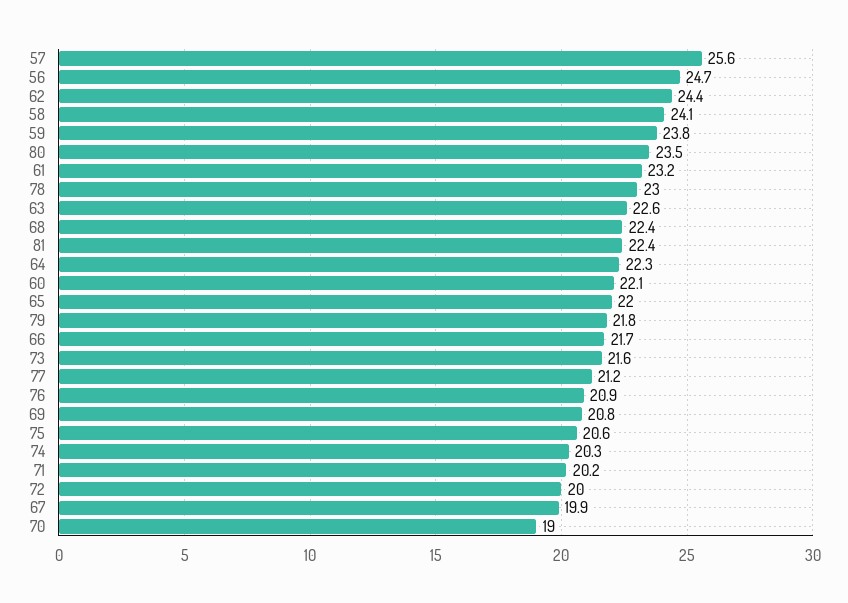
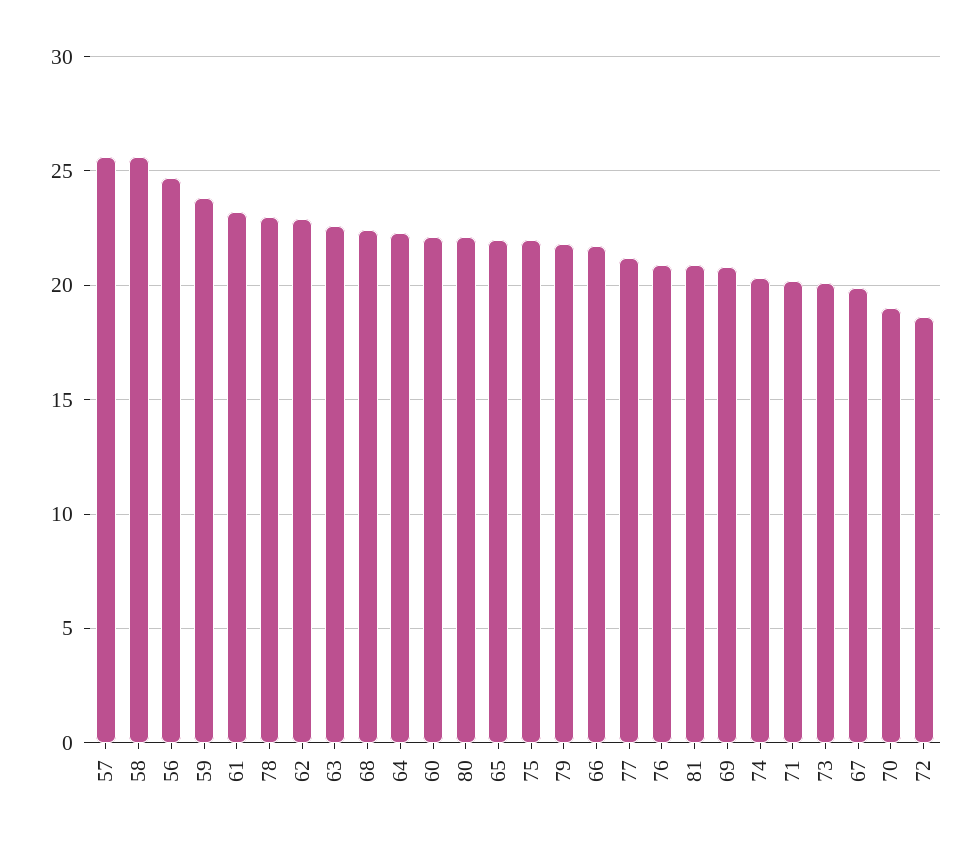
  {
    "57": 25.6,
    "56": 24.7,
-   "62": 24.4,
+   "62": 23,
-   "58": 24.1,
+   "58": 25.5,
    "59": 23.8,
-   "80": 23.5,
+   "80": 22,
    "61": 23.2,
    "78": 23,
    "63": 22.6,
    "68": 22.4,
-   "81": 22.4,
+   "81": 21,
    "64": 22.3,
    "60": 22.1,
    "65": 22,
    "79": 21.8,
    "66": 21.7,
-   "73": 21.6,
+   "73": 20,
    "77": 21.2,
    "76": 20.9,
    "69": 20.8,
-   "75": 20.6,
+   "75": 22,
    "74": 20.3,
    "71": 20.2,
-   "72": 20,
+   "72": 18.5,
    "67": 19.9,
    "70": 19
  }

